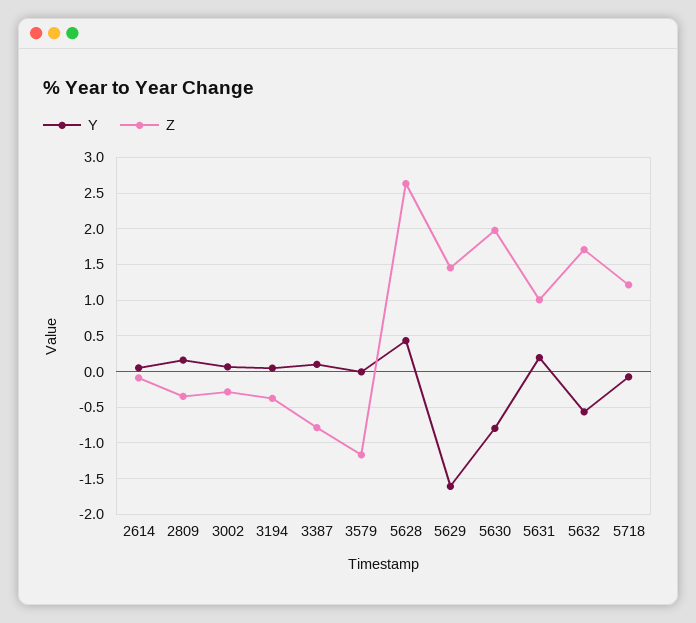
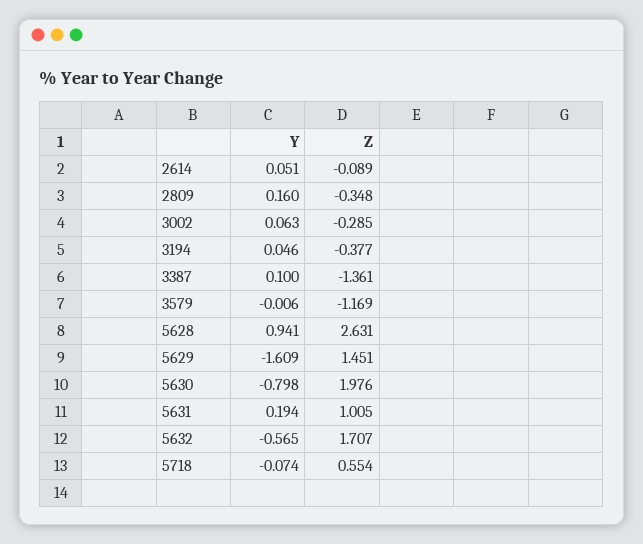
  {
    "Y": {
      "2614": 0.051,
      "2809": 0.16,
      "3002": 0.063,
      "3194": 0.046,
      "3387": 0.1,
      "3579": -0.006,
-     "5628": 0.4,
+     "5628": 0.941,
      "5629": -1.609,
      "5630": -0.798,
      "5631": 0.194,
      "5632": -0.565,
      "5718": -0.074
    },
    "Z": {
      "2614": -0.089,
      "2809": -0.348,
      "3002": -0.285,
      "3194": -0.377,
-     "3387": -0.8,
+     "3387": -1.361,
      "3579": -1.169,
      "5628": 2.631,
      "5629": 1.451,
      "5630": 1.976,
      "5631": 1.005,
      "5632": 1.707,
-     "5718": 1.2
+     "5718": 0.554
    }
  }

